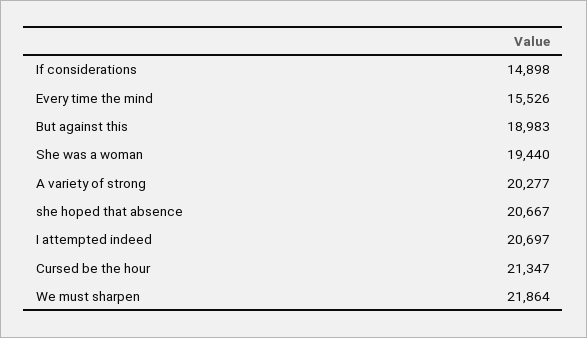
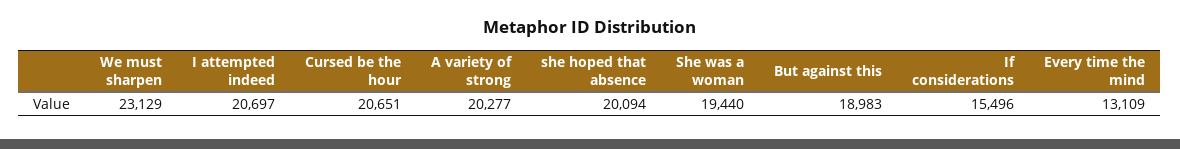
  {
-   "If considerations": 14898,
+   "If considerations": 15496,
-   "Every time the mind": 15526,
+   "Every time the mind": 13109,
    "But against this": 18983,
    "She was a woman": 19440,
    "A variety of strong": 20277,
-   "she hoped that absence": 20667,
+   "she hoped that absence": 20094,
    "I attempted indeed": 20697,
-   "Cursed be the hour": 21347,
+   "Cursed be the hour": 20651,
-   "We must sharpen": 21864
+   "We must sharpen": 23129
  }

